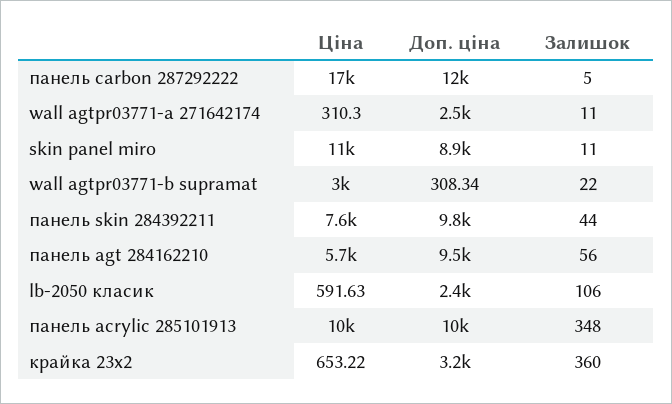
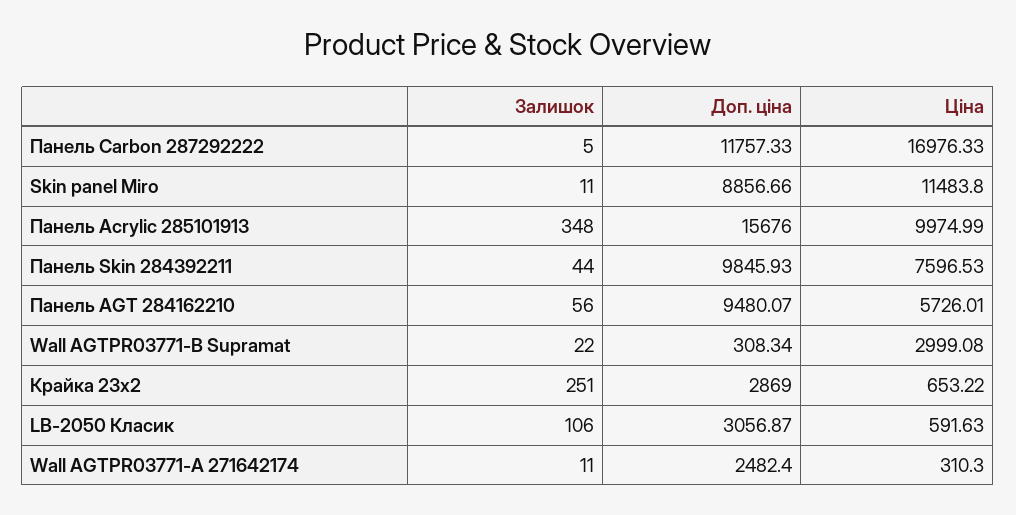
  {
    "Ціна": {
      "панель carbon 287292222": 16976.33,
      "wall agtpr03771-а 271642174": 310.3,
      "skin panel miro": 11483.8,
      "wall agtpr03771-b supramat": 2999.08,
      "панель skin 284392211": 7596.53,
      "панель agt 284162210": 5726.01,
      "lb-2050 класик": 591.63,
      "панель acrylic 285101913": 9974.99,
      "крайка 23x2": 653.22
    },
    "Доп. ціна": {
      "панель carbon 287292222": 11757.33,
      "wall agtpr03771-а 271642174": 2482.4,
      "skin panel miro": 8856.66,
      "wall agtpr03771-b supramat": 308.34,
      "панель skin 284392211": 9845.93,
      "панель agt 284162210": 9480.07,
-     "lb-2050 класик": 2400,
+     "lb-2050 класик": 3056.87,
-     "панель acrylic 285101913": 10000,
+     "панель acrylic 285101913": 15676,
-     "крайка 23x2": 3200
+     "крайка 23x2": 2869
    },
    "Залишок": {
      "панель carbon 287292222": 5,
      "wall agtpr03771-а 271642174": 11,
      "skin panel miro": 11,
      "wall agtpr03771-b supramat": 22,
      "панель skin 284392211": 44,
      "панель agt 284162210": 56,
      "lb-2050 класик": 106,
      "панель acrylic 285101913": 348,
-     "крайка 23x2": 360
+     "крайка 23x2": 251
    }
  }

